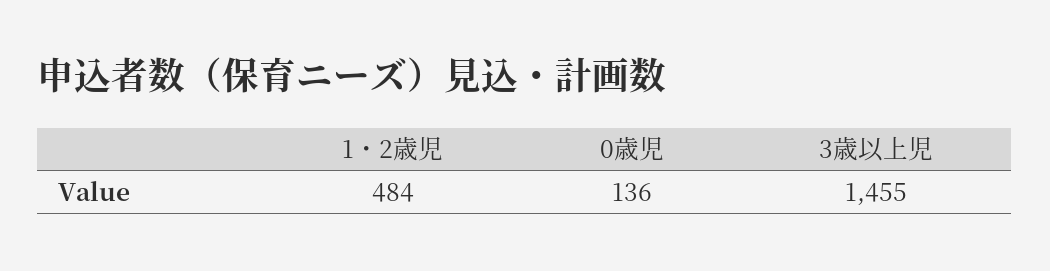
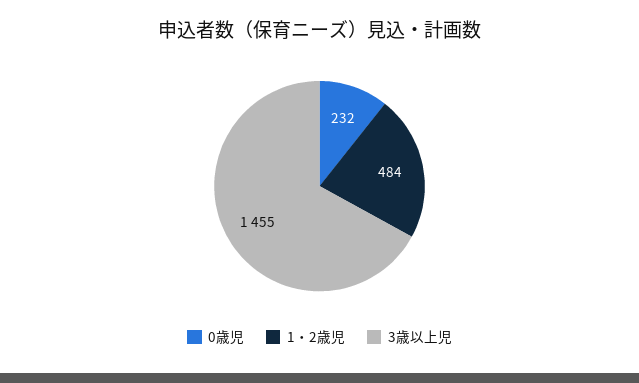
  {
    "1・2歳児": 484,
-   "0歳児": 136,
+   "0歳児": 232,
    "3歳以上児": 1455
  }

